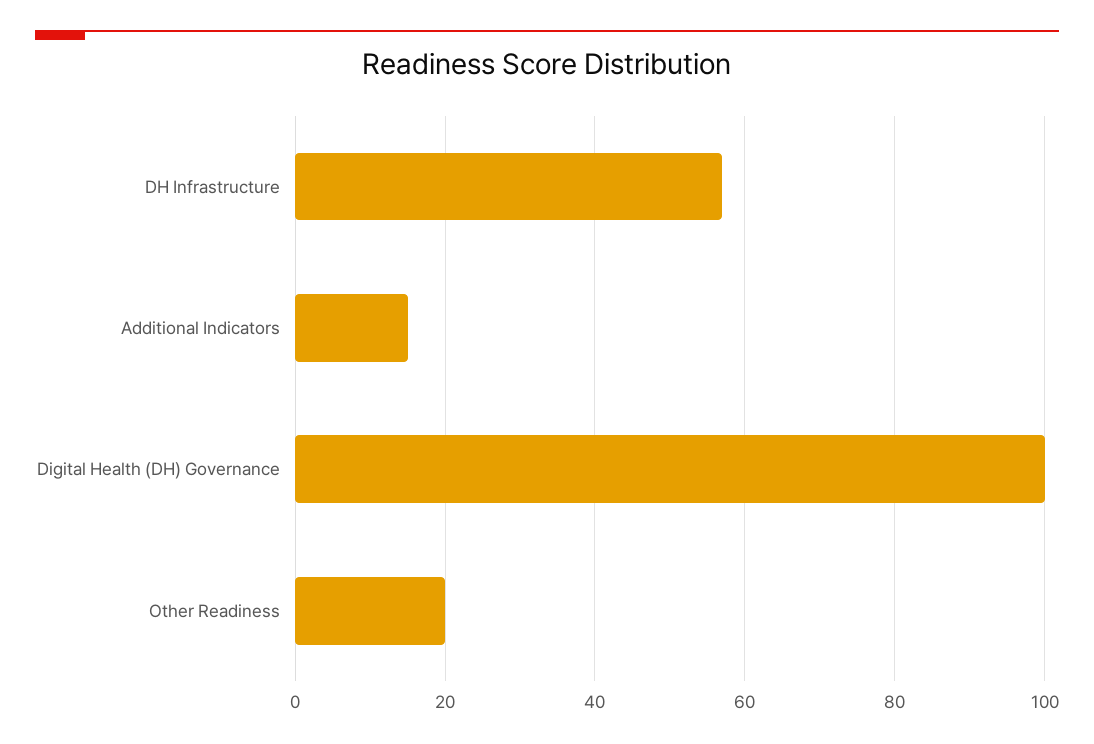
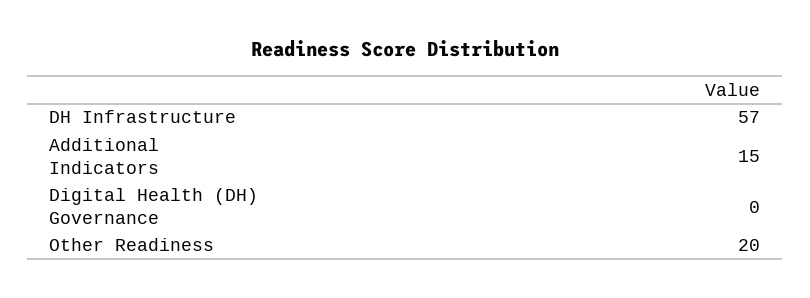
  {
    "DH Infrastructure": 57,
    "Additional Indicators": 15,
-   "Digital Health (DH) Governance": 100,
+   "Digital Health (DH) Governance": 0,
    "Other Readiness": 20
  }

